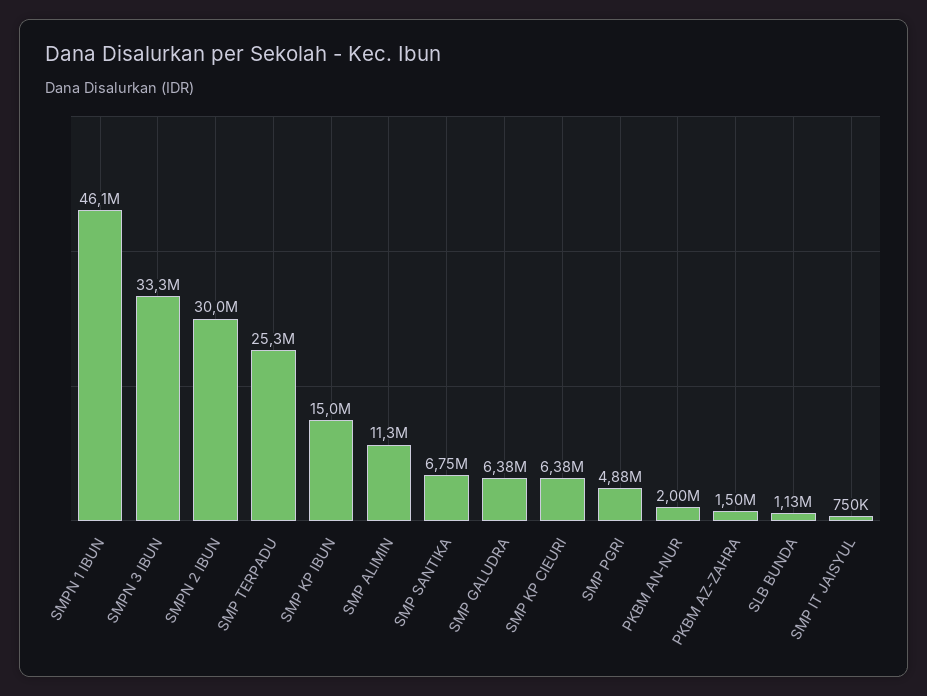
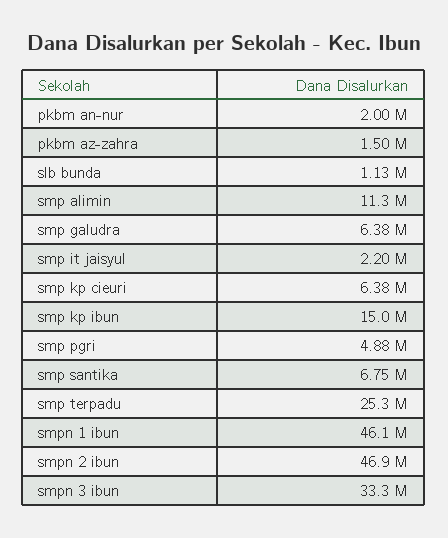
  {
    "SMPN 1 IBUN": 46100000,
    "SMPN 3 IBUN": 33300000,
-   "SMPN 2 IBUN": 30000000,
+   "SMPN 2 IBUN": 46900000,
    "SMP TERPADU": 25300000,
    "SMP KP IBUN": 15000000,
    "SMP ALIMIN": 11300000,
    "SMP SANTIKA": 6750000,
    "SMP GALUDRA": 6380000,
    "SMP KP CIEURI": 6380000,
    "SMP PGRI": 4880000,
    "PKBM AN-NUR": 2000000,
    "PKBM AZ-ZAHRA": 1500000,
    "SLB BUNDA": 1130000,
-   "SMP IT JAISYUL": 750000
+   "SMP IT JAISYUL": 2200000
  }

